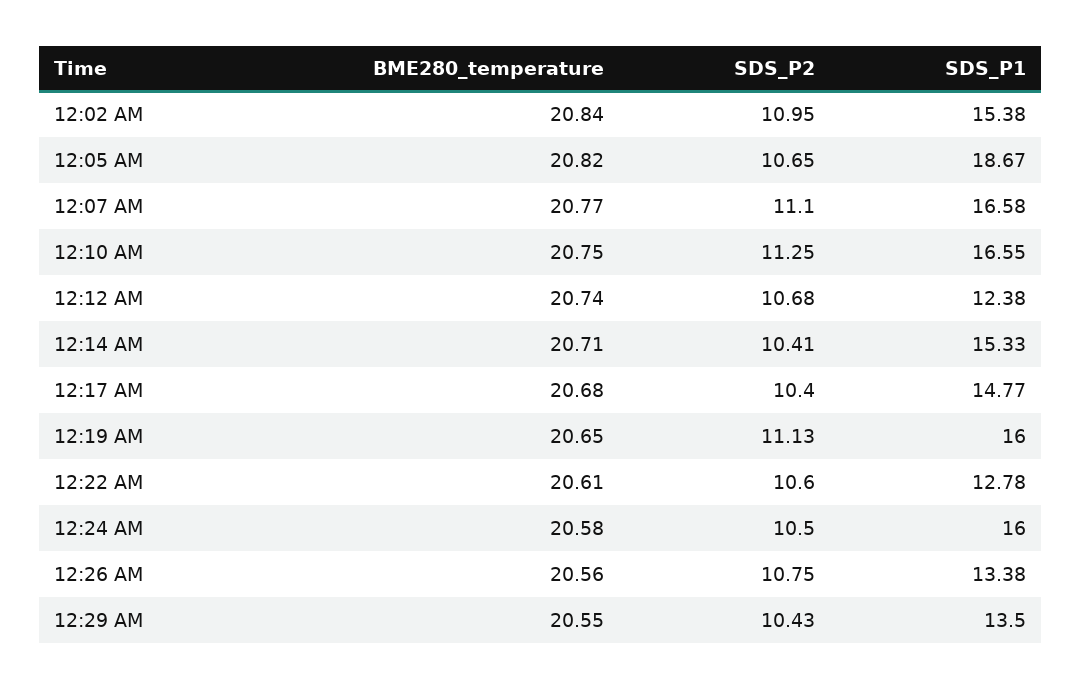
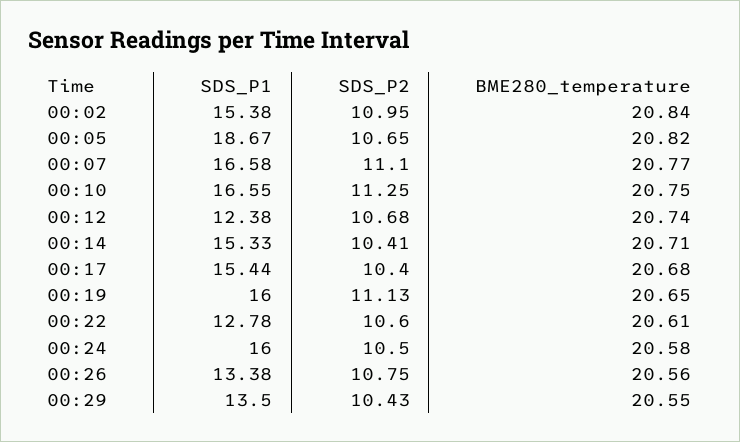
  {
    "BME280_temperature": {
      "12:02 AM": 20.84,
      "12:05 AM": 20.82,
      "12:07 AM": 20.77,
      "12:10 AM": 20.75,
      "12:12 AM": 20.74,
      "12:14 AM": 20.71,
      "12:17 AM": 20.68,
      "12:19 AM": 20.65,
      "12:22 AM": 20.61,
      "12:24 AM": 20.58,
      "12:26 AM": 20.56,
      "12:29 AM": 20.55
    },
    "SDS_P2": {
      "12:02 AM": 10.95,
      "12:05 AM": 10.65,
      "12:07 AM": 11.1,
      "12:10 AM": 11.25,
      "12:12 AM": 10.68,
      "12:14 AM": 10.41,
      "12:17 AM": 10.4,
      "12:19 AM": 11.13,
      "12:22 AM": 10.6,
      "12:24 AM": 10.5,
      "12:26 AM": 10.75,
      "12:29 AM": 10.43
    },
    "SDS_P1": {
      "12:02 AM": 15.38,
      "12:05 AM": 18.67,
      "12:07 AM": 16.58,
      "12:10 AM": 16.55,
      "12:12 AM": 12.38,
      "12:14 AM": 15.33,
-     "12:17 AM": 14.77,
+     "12:17 AM": 15.44,
      "12:19 AM": 16,
      "12:22 AM": 12.78,
      "12:24 AM": 16,
      "12:26 AM": 13.38,
      "12:29 AM": 13.5
    }
  }

